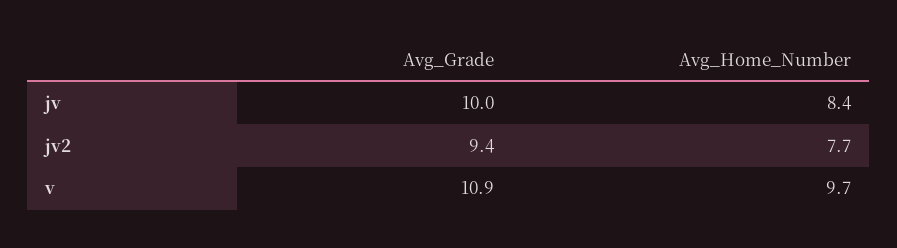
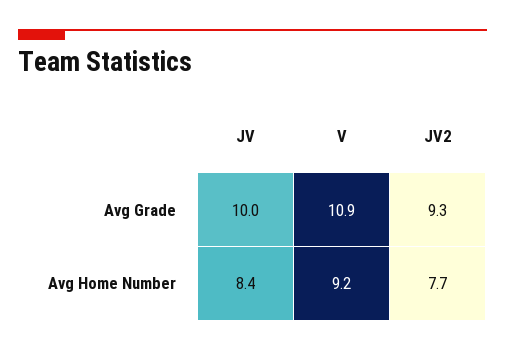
  {
    "Avg_Grade": {
      "jv": 10,
-     "jv2": 9.4,
+     "jv2": 9.3,
      "v": 10.9
    },
    "Avg_Home_Number": {
      "jv": 8.4,
      "jv2": 7.7,
-     "v": 9.7
+     "v": 9.2
    }
  }

